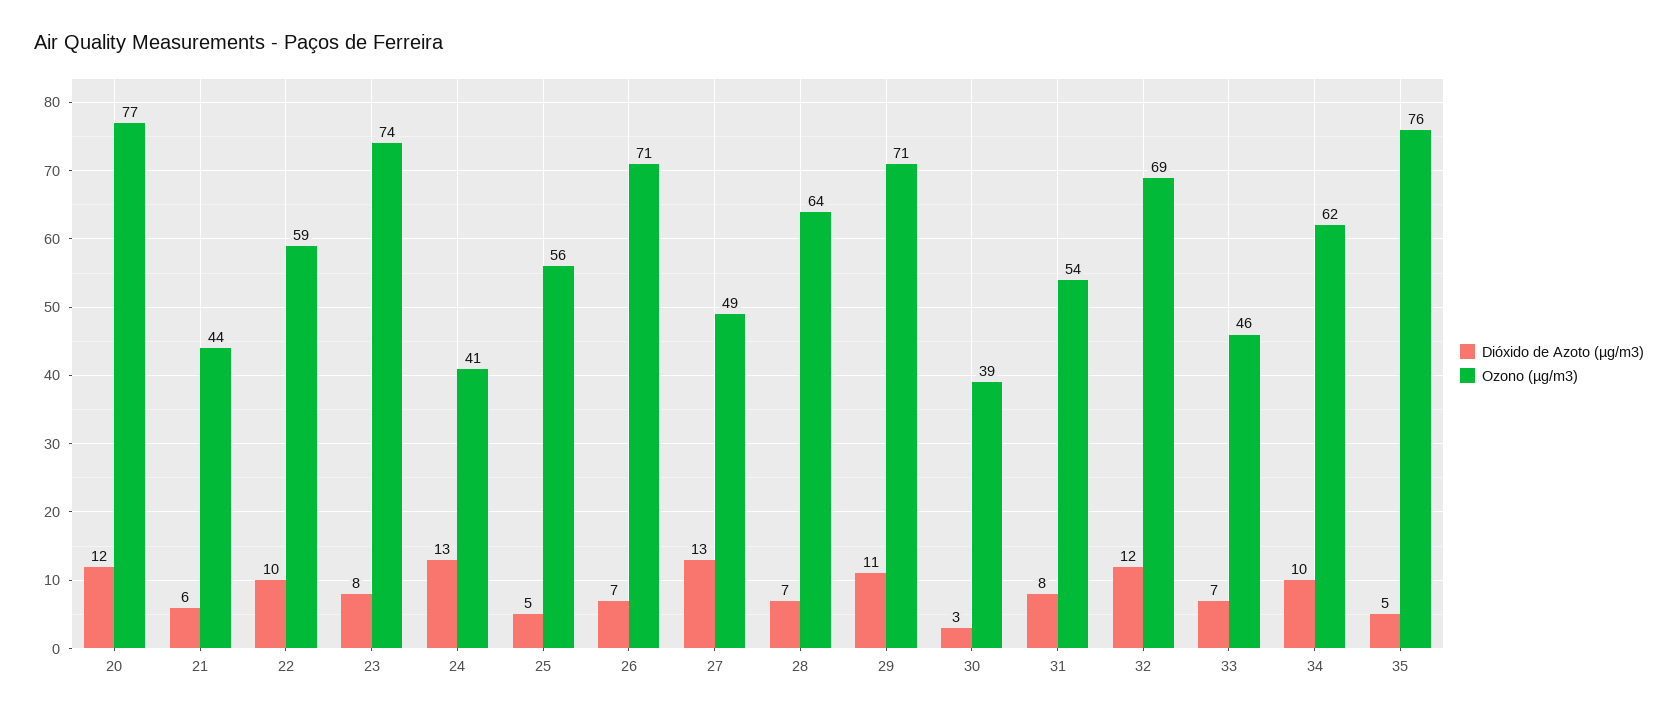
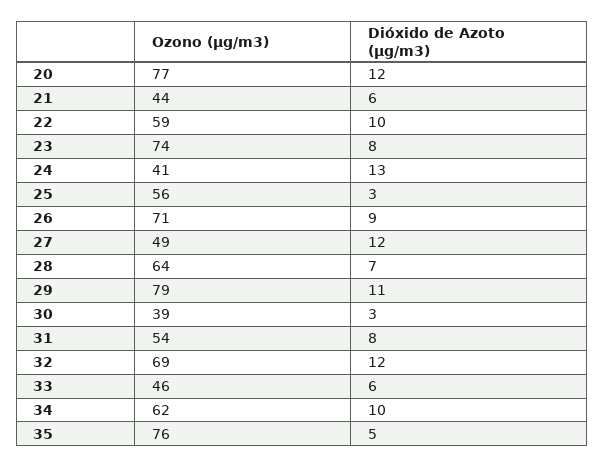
  {
    "Dióxido de Azoto (µg/m3)": {
      "20": 12,
      "21": 6,
      "22": 10,
      "23": 8,
      "24": 13,
-     "25": 5,
+     "25": 3,
-     "26": 7,
+     "26": 9,
-     "27": 13,
+     "27": 12,
      "28": 7,
      "29": 11,
      "30": 3,
      "31": 8,
      "32": 12,
-     "33": 7,
+     "33": 6,
      "34": 10,
      "35": 5
    },
    "Ozono (µg/m3)": {
      "20": 77,
      "21": 44,
      "22": 59,
      "23": 74,
      "24": 41,
      "25": 56,
      "26": 71,
      "27": 49,
      "28": 64,
-     "29": 71,
+     "29": 79,
      "30": 39,
      "31": 54,
      "32": 69,
      "33": 46,
      "34": 62,
      "35": 76
    }
  }

